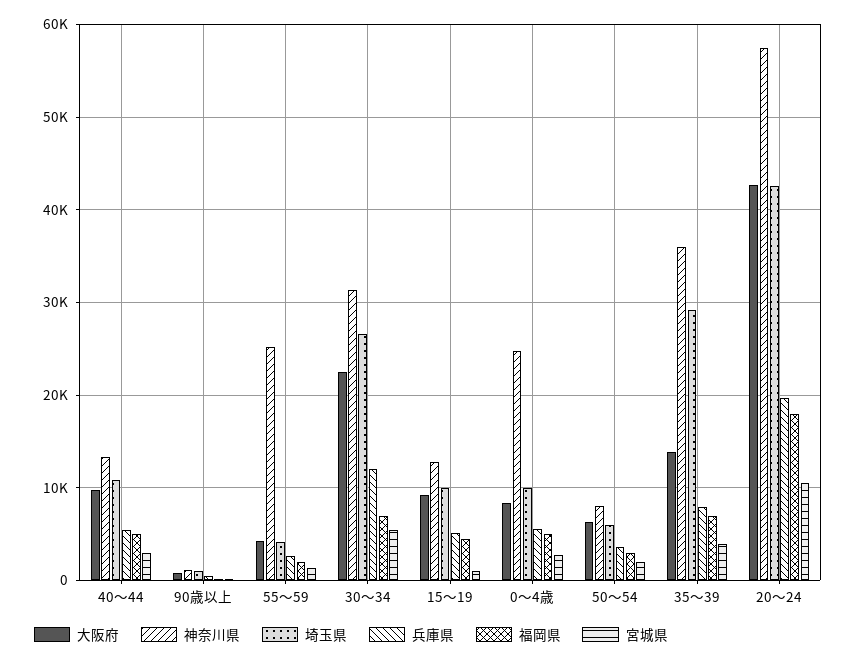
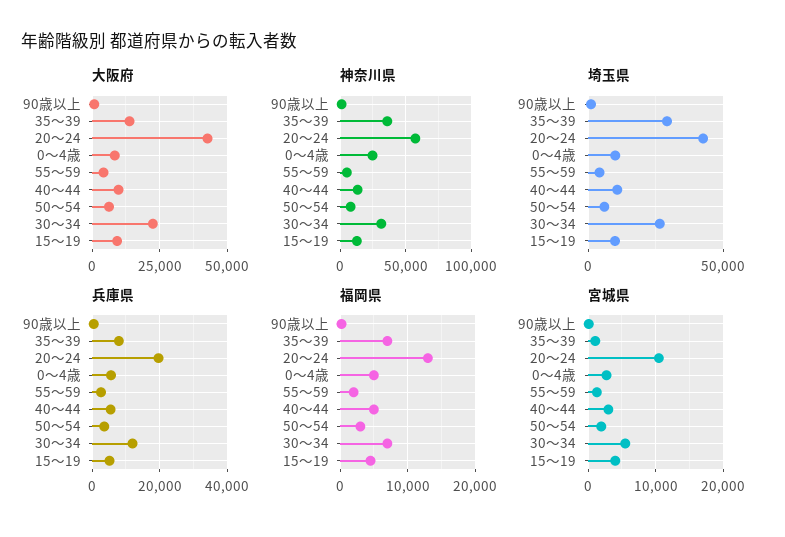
  {
    "大阪府": {
      "40～44": 10000,
      "90歳以上": 1000,
      "55～59": 4000,
      "30～34": 23000,
      "15～19": 9000,
      "0～4歳": 8000,
      "50～54": 6000,
      "35～39": 14000,
      "20～24": 43000
    },
    "神奈川県": {
      "40～44": 13000,
      "90歳以上": 1000,
-     "55～59": 25000,
+     "55～59": 5000,
      "30～34": 31000,
      "15～19": 13000,
      "0～4歳": 25000,
      "50～54": 8000,
      "35～39": 36000,
      "20～24": 57000
    },
    "埼玉県": {
      "40～44": 11000,
      "90歳以上": 1000,
      "55～59": 4000,
      "30～34": 27000,
      "15～19": 10000,
      "0～4歳": 10000,
      "50～54": 6000,
      "35～39": 29000,
      "20～24": 43000
    },
    "兵庫県": {
      "40～44": 5000,
      "90歳以上": 0,
      "55～59": 3000,
      "30～34": 12000,
      "15～19": 5000,
      "0～4歳": 6000,
      "50～54": 4000,
      "35～39": 8000,
      "20～24": 20000
    },
    "福岡県": {
      "40～44": 5000,
      "90歳以上": 0,
      "55～59": 2000,
      "30～34": 7000,
      "15～19": 5000,
      "0～4歳": 5000,
      "50～54": 3000,
      "35～39": 7000,
-     "20～24": 18000
+     "20～24": 13000
    },
    "宮城県": {
      "40～44": 3000,
      "90歳以上": 0,
      "55～59": 1000,
      "30～34": 5000,
-     "15～19": 1000,
+     "15～19": 4000,
      "0～4歳": 3000,
      "50～54": 2000,
-     "35～39": 4000,
+     "35～39": 1000,
      "20～24": 10000
    }
  }

